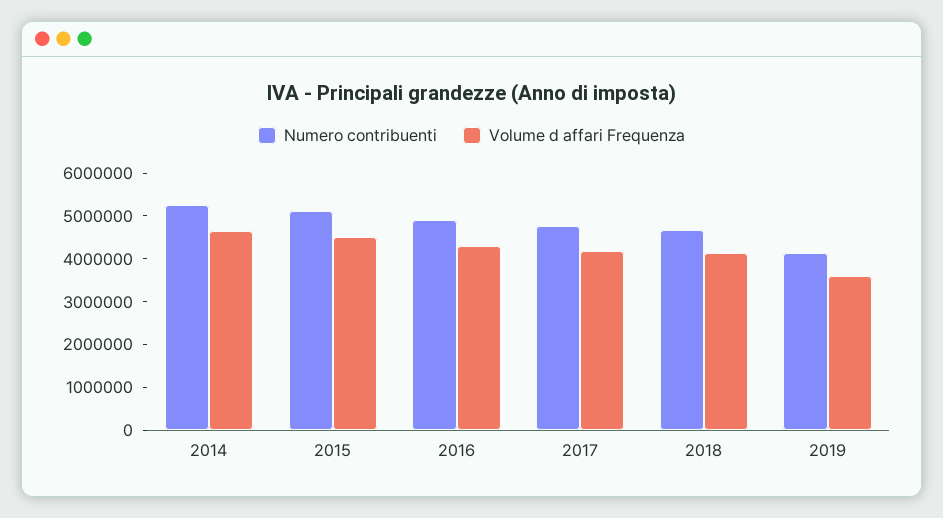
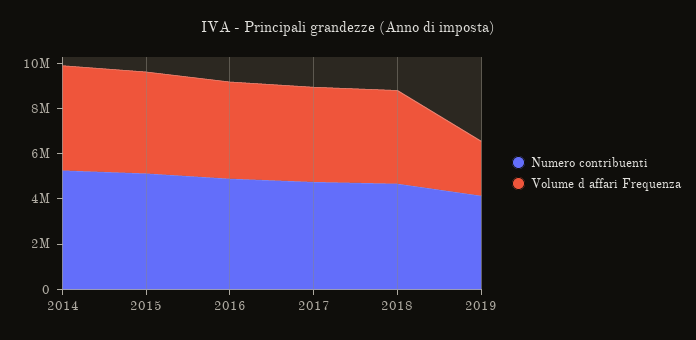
  {
    "Numero contribuenti": {
      "2014": 5200000,
      "2015": 5200000,
      "2016": 4800000,
      "2017": 4800000,
      "2018": 4600000,
      "2019": 4200000
    },
    "Volume d affari Frequenza": {
      "2014": 4600000,
      "2015": 4400000,
      "2016": 4200000,
      "2017": 4200000,
      "2018": 4200000,
-     "2019": 3600000
+     "2019": 2500000
    }
  }

